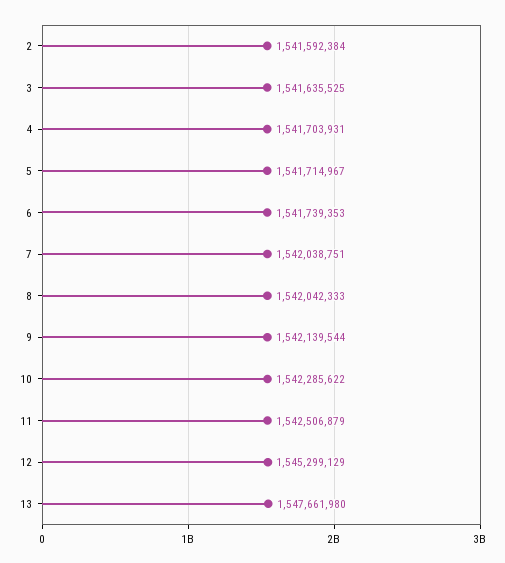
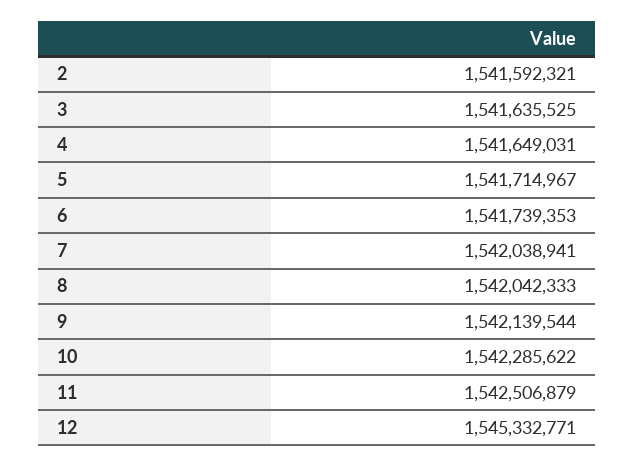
  {
-   "2": 1541592384,
+   "2": 1541592321,
    "3": 1541635525,
-   "4": 1541703931,
+   "4": 1541649031,
    "5": 1541714967,
    "6": 1541739353,
-   "7": 1542038751,
+   "7": 1542038941,
    "8": 1542042333,
    "9": 1542139544,
    "10": 1542285622,
    "11": 1542506879,
-   "12": 1545299129,
+   "12": 1545332771
-   "13": 1547661980
  }

